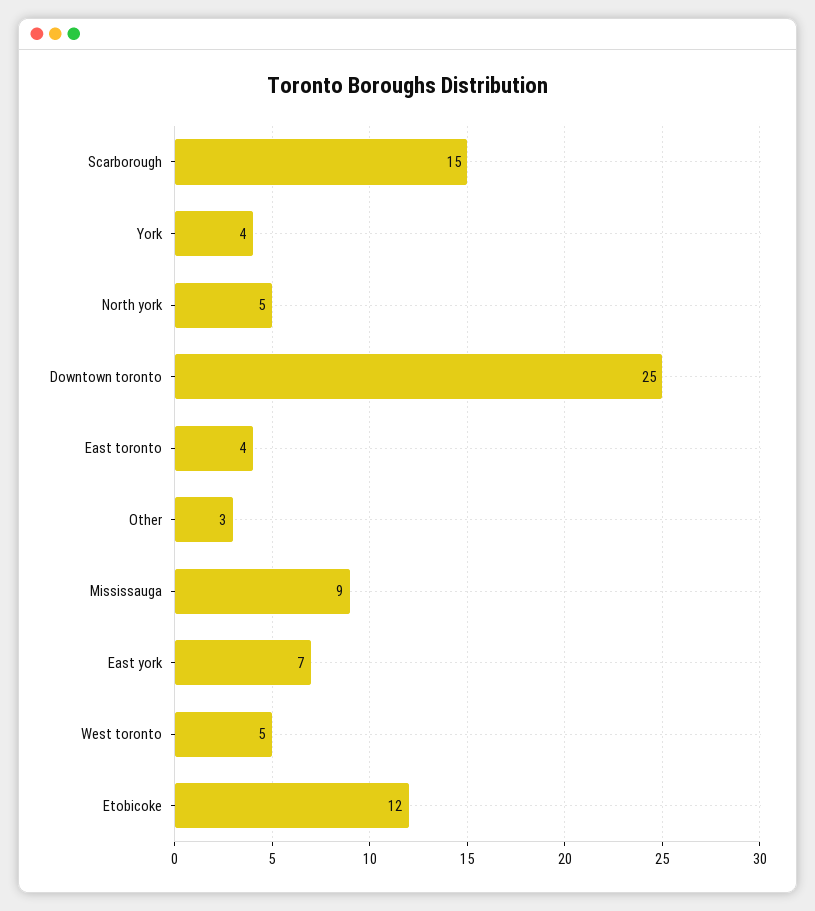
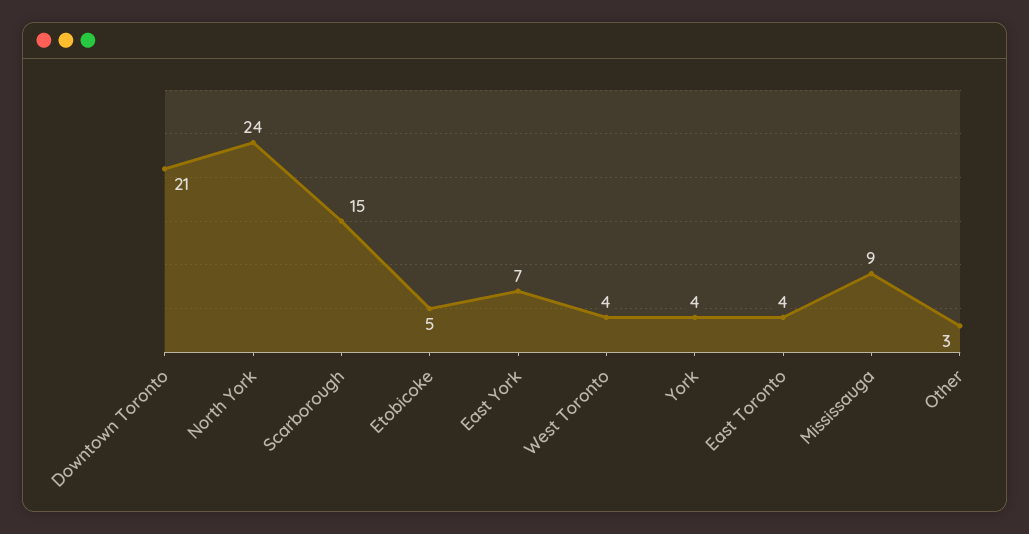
  {
    "Scarborough": 15,
    "York": 4,
-   "North york": 5,
+   "North york": 24,
-   "Downtown toronto": 25,
+   "Downtown toronto": 21,
    "East toronto": 4,
    "Other": 3,
    "Mississauga": 9,
    "East york": 7,
-   "West toronto": 5,
+   "West toronto": 4,
-   "Etobicoke": 12
+   "Etobicoke": 5
  }

